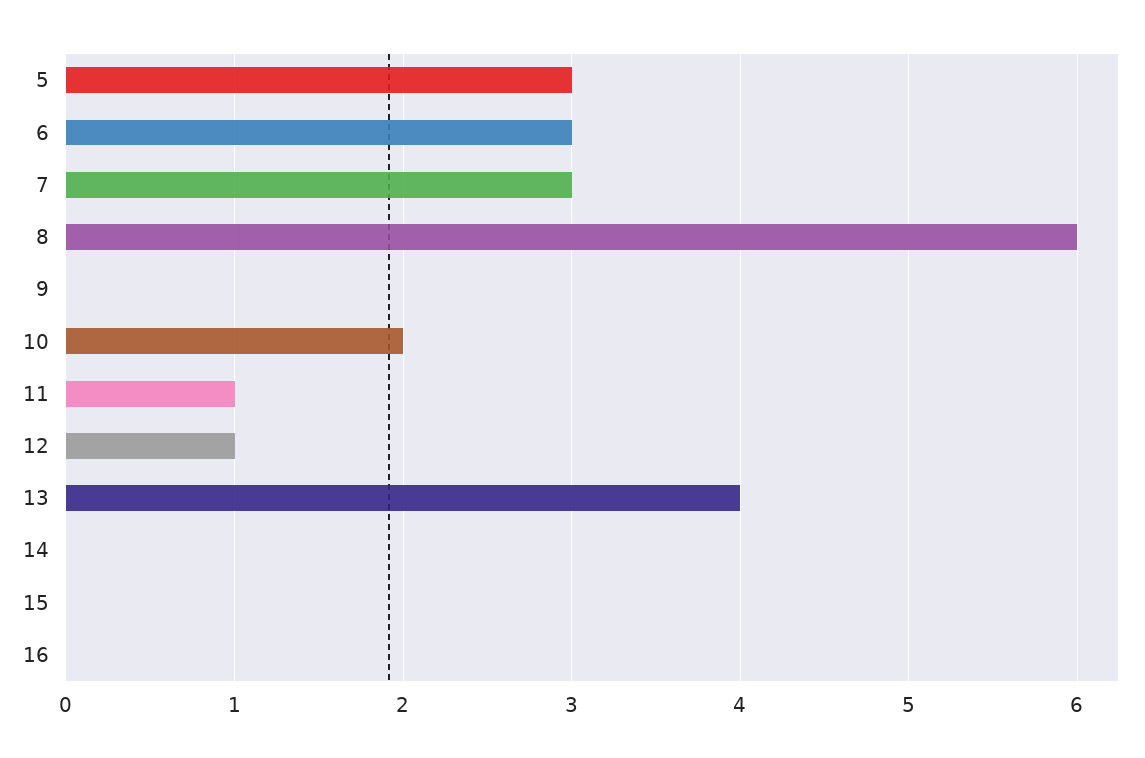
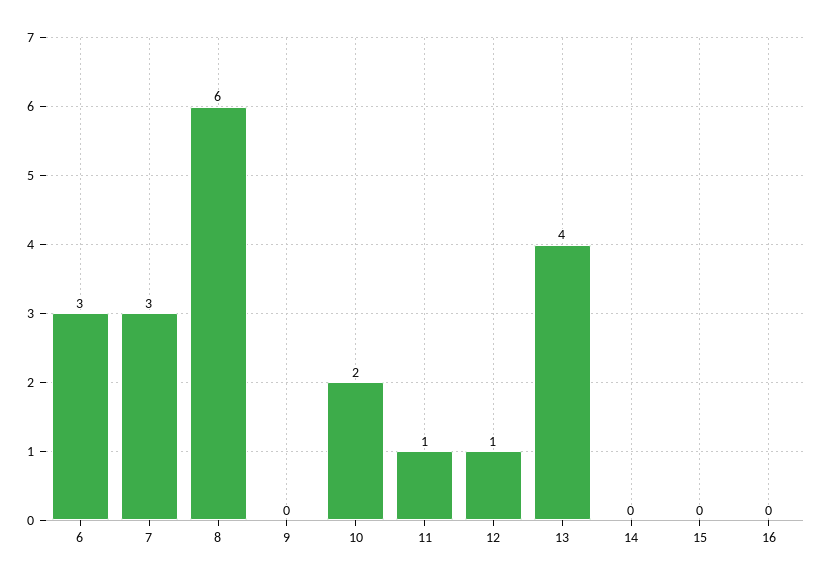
  {
-   "5": 3,
    "6": 3,
    "7": 3,
    "8": 6,
    "9": 0,
    "10": 2,
    "11": 1,
    "12": 1,
    "13": 4,
    "14": 0,
    "15": 0,
    "16": 0
  }

